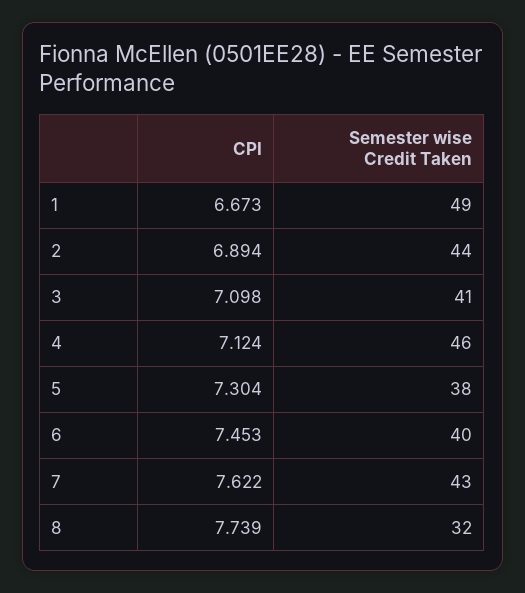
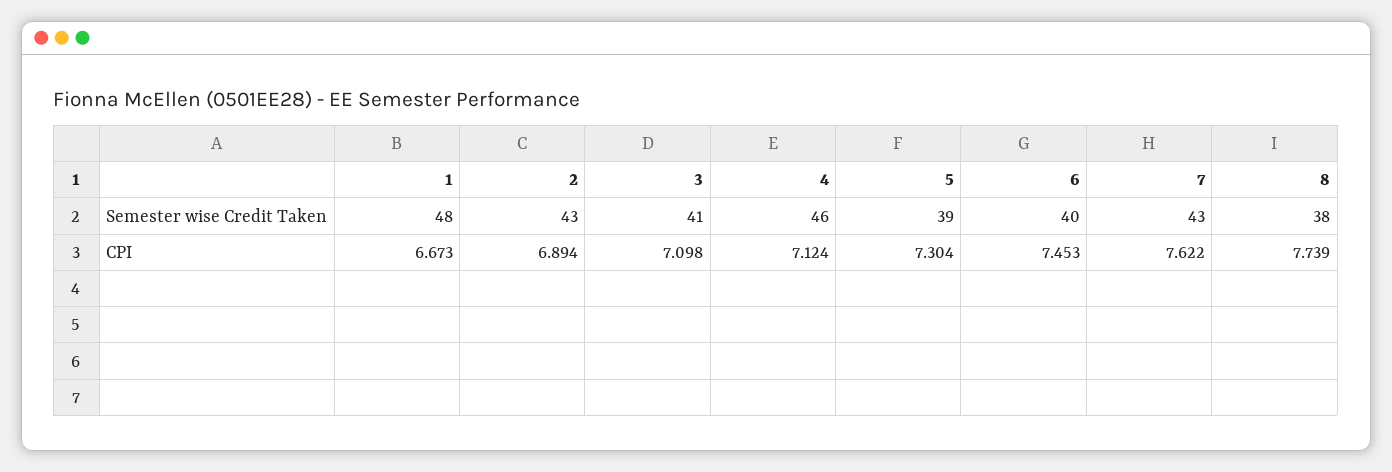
  {
    "CPI": {
      "1": 6.673,
      "2": 6.894,
      "3": 7.098,
      "4": 7.124,
      "5": 7.304,
      "6": 7.453,
      "7": 7.622,
      "8": 7.739
    },
    "Semester wise Credit Taken": {
-     "1": 49,
+     "1": 48,
-     "2": 44,
+     "2": 43,
      "3": 41,
      "4": 46,
-     "5": 38,
+     "5": 39,
      "6": 40,
      "7": 43,
-     "8": 32
+     "8": 38
    }
  }

